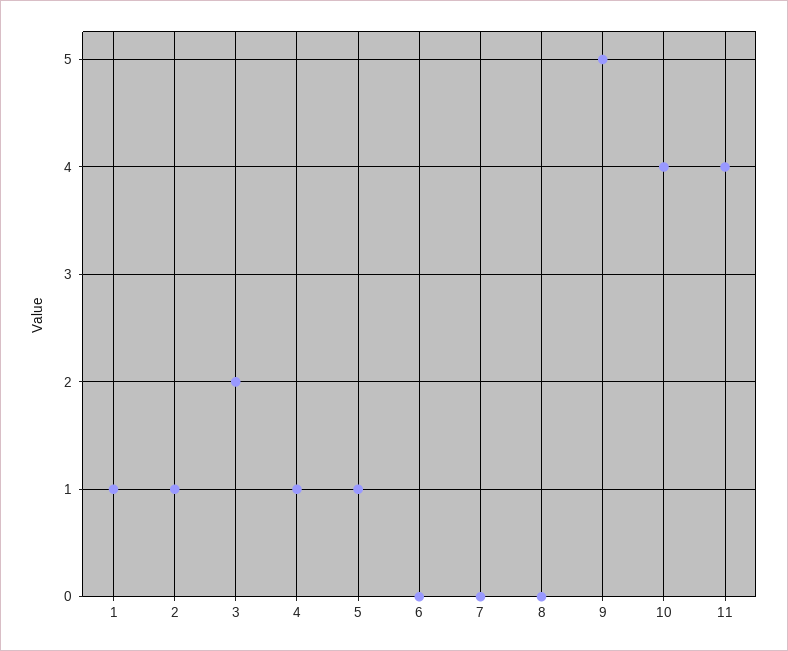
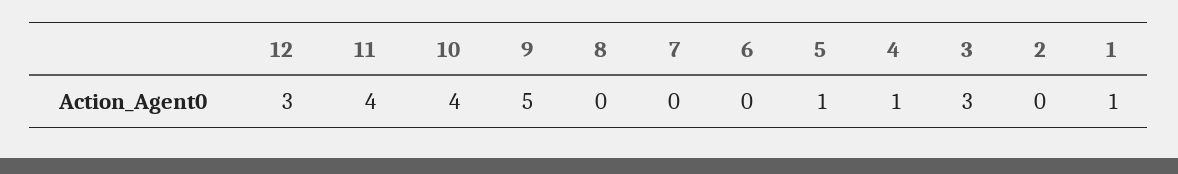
  {
    "1": 1,
-   "2": 1,
+   "2": 0,
-   "3": 2,
+   "3": 3,
    "4": 1,
    "5": 1,
    "6": 0,
    "7": 0,
    "8": 0,
    "9": 5,
    "10": 4,
-   "11": 4
+   "11": 4,
+   "12": 3
  }

